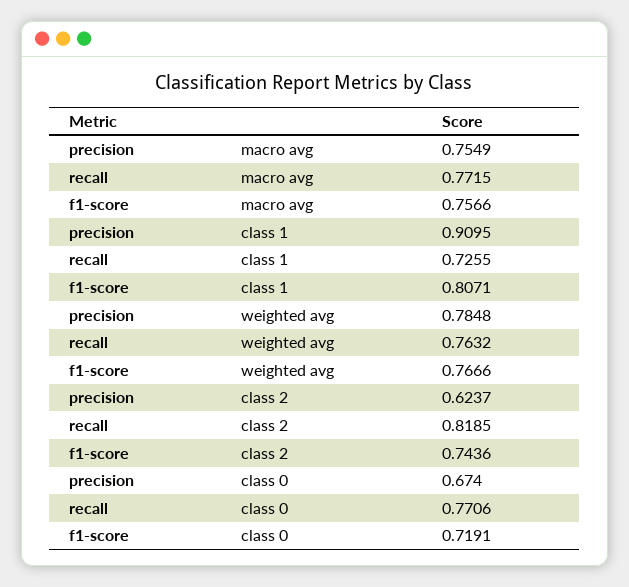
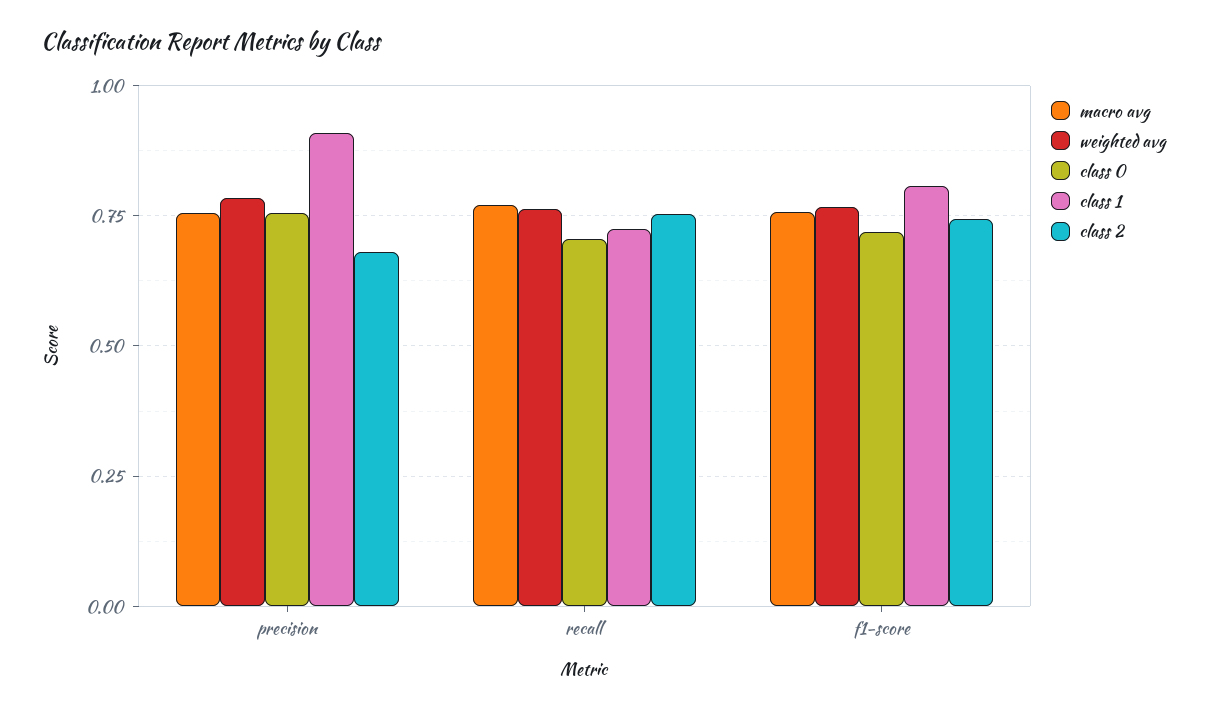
  {
    "macro avg": {
      "precision": 0.7549,
      "recall": 0.7715,
      "f1-score": 0.7566
    },
    "class 1": {
      "precision": 0.9095,
      "recall": 0.7255,
      "f1-score": 0.8071
    },
    "weighted avg": {
      "precision": 0.7848,
      "recall": 0.7632,
      "f1-score": 0.7666
    },
    "class 2": {
-     "precision": 0.6237,
+     "precision": 0.675,
-     "recall": 0.8185,
+     "recall": 0.75,
      "f1-score": 0.7436
    },
    "class 0": {
-     "precision": 0.674,
+     "precision": 0.75,
-     "recall": 0.7706,
+     "recall": 0.7,
      "f1-score": 0.7191
    }
  }

